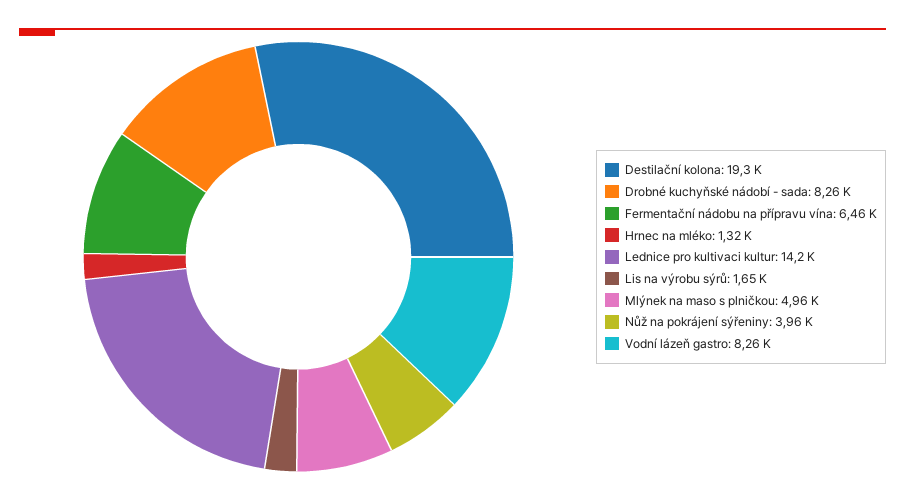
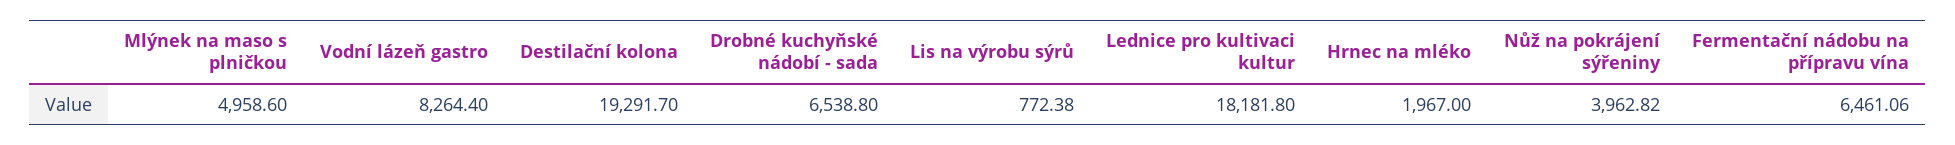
  {
    "Destilační kolona": 19291.7,
-   "Drobné kuchyňské nádobí - sada": 8260,
+   "Drobné kuchyňské nádobí - sada": 6538.8,
    "Fermentační nádobu na přípravu vína": 6461.06,
-   "Hrnec na mléko": 1320,
+   "Hrnec na mléko": 1967,
-   "Lednice pro kultivaci kultur": 14200,
+   "Lednice pro kultivaci kultur": 18181.8,
-   "Lis na výrobu sýrů": 1650,
+   "Lis na výrobu sýrů": 772.38,
    "Mlýnek na maso s plničkou": 4958.6,
    "Nůž na pokrájení sýřeniny": 3962.82,
    "Vodní lázeň gastro": 8264.4
  }

